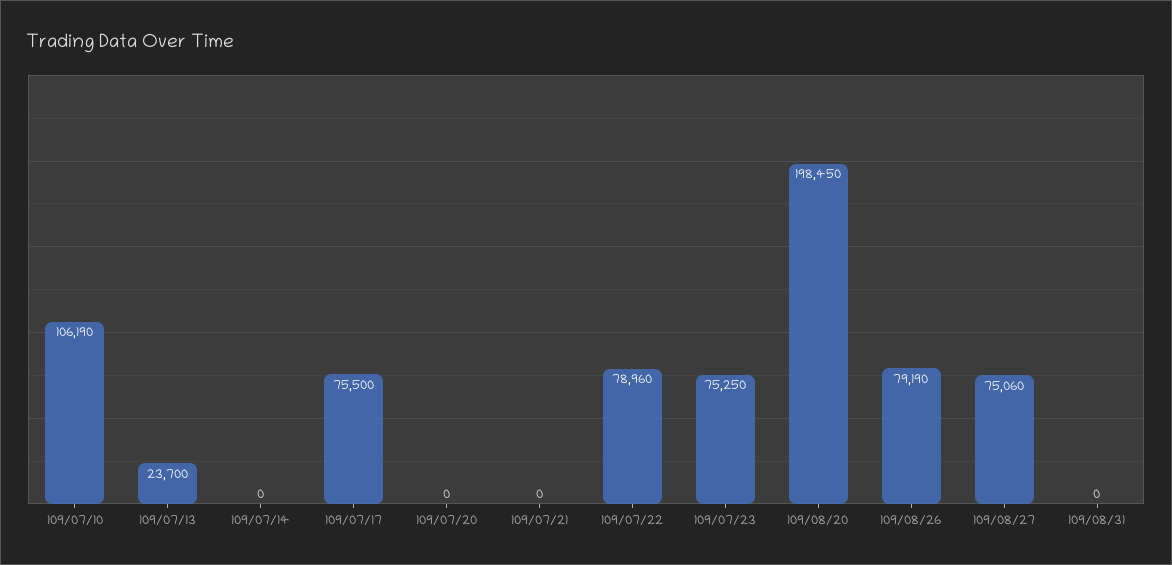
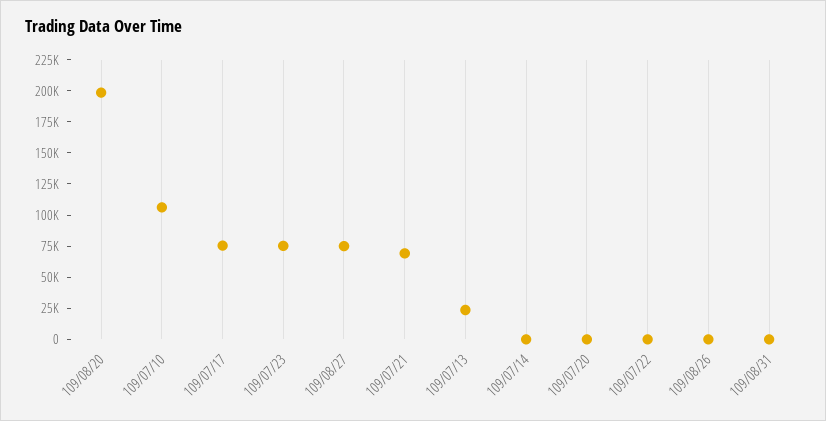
  {
    "109/07/10": 106190,
    "109/07/13": 23700,
    "109/07/14": 0,
    "109/07/17": 75500,
    "109/07/20": 0,
-   "109/07/21": 0,
+   "109/07/21": 75000,
-   "109/07/22": 78960,
+   "109/07/22": 0,
    "109/07/23": 75250,
    "109/08/20": 198450,
-   "109/08/26": 79190,
+   "109/08/26": 0,
    "109/08/27": 75060,
    "109/08/31": 0
  }

